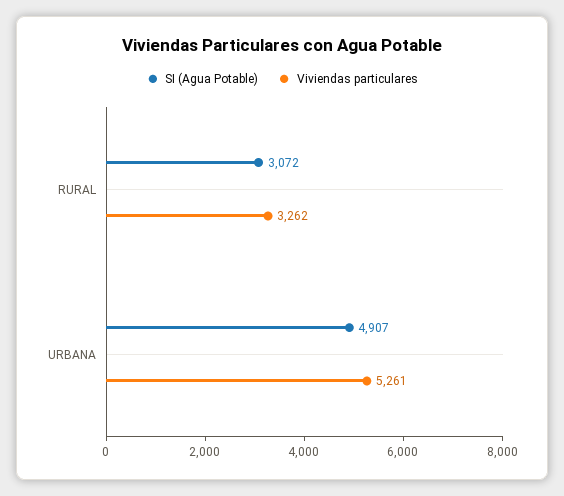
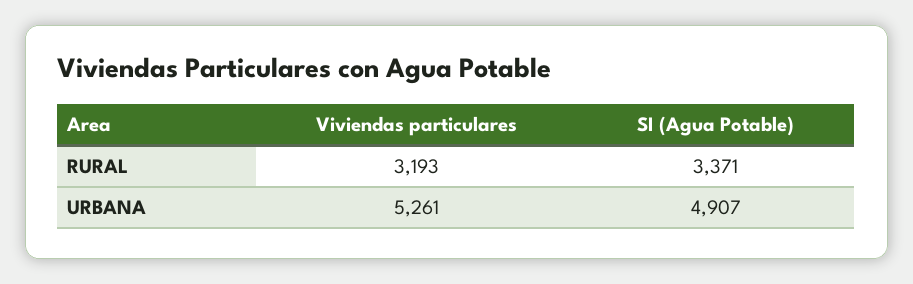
  {
    "SI (Agua Potable)": {
-     "RURAL": 3072,
+     "RURAL": 3371,
      "URBANA": 4907
    },
    "Viviendas particulares": {
-     "RURAL": 3262,
+     "RURAL": 3193,
      "URBANA": 5261
    }
  }

